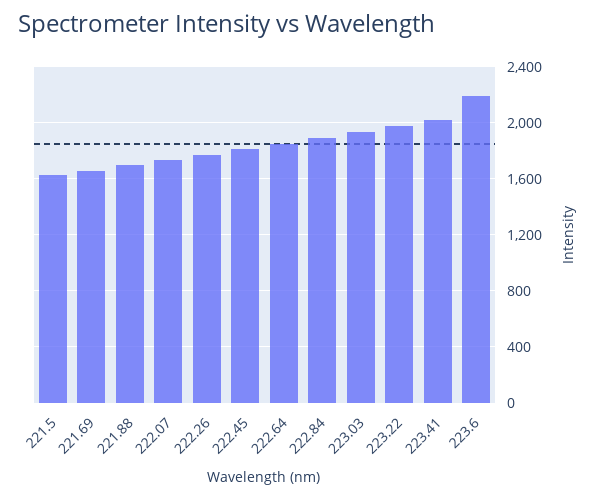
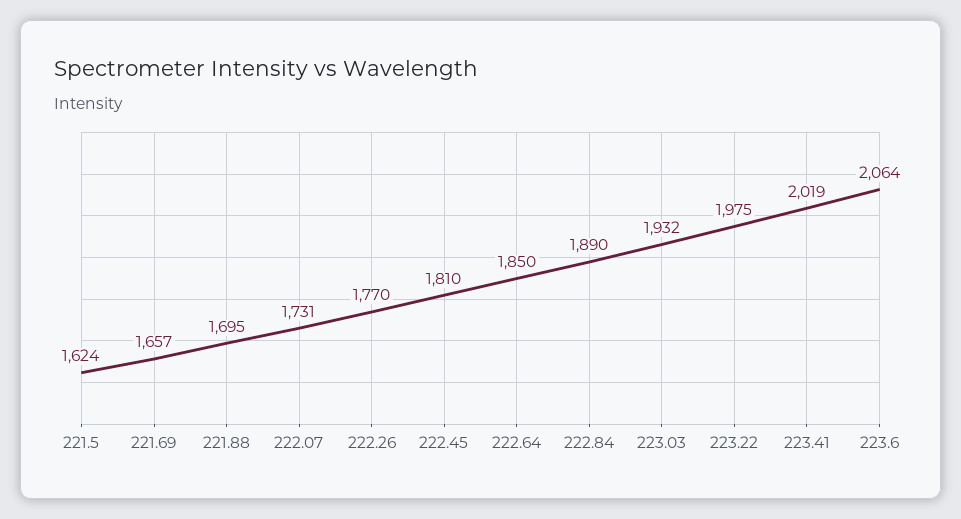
  {
    "221.5": 1624,
    "221.69": 1657,
    "221.88": 1695,
    "222.07": 1731,
    "222.26": 1770,
    "222.45": 1810,
    "222.64": 1850,
    "222.84": 1890,
    "223.03": 1932,
    "223.22": 1975,
    "223.41": 2019,
-   "223.6": 2200
+   "223.6": 2064
  }

